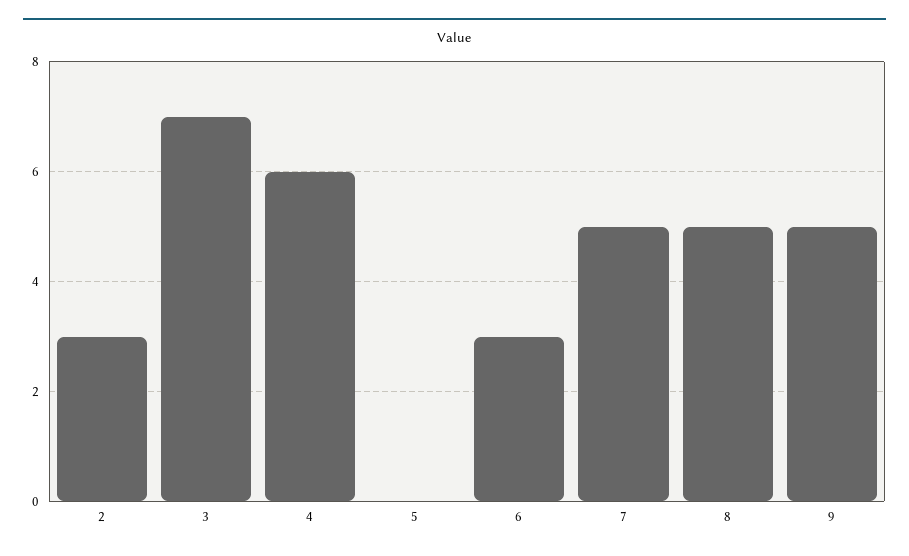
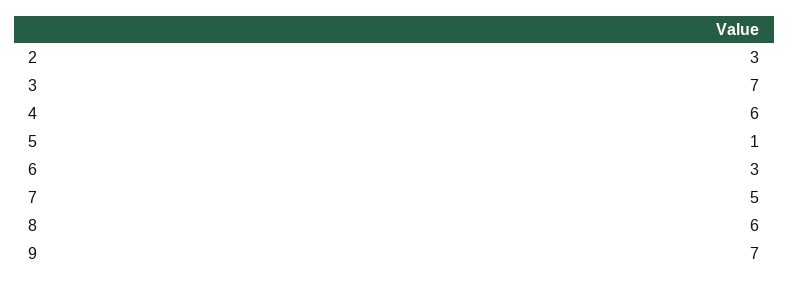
  {
    "2": 3,
    "3": 7,
    "4": 6,
-   "5": 0,
+   "5": 1,
    "6": 3,
    "7": 5,
-   "8": 5,
+   "8": 6,
-   "9": 5
+   "9": 7
  }

